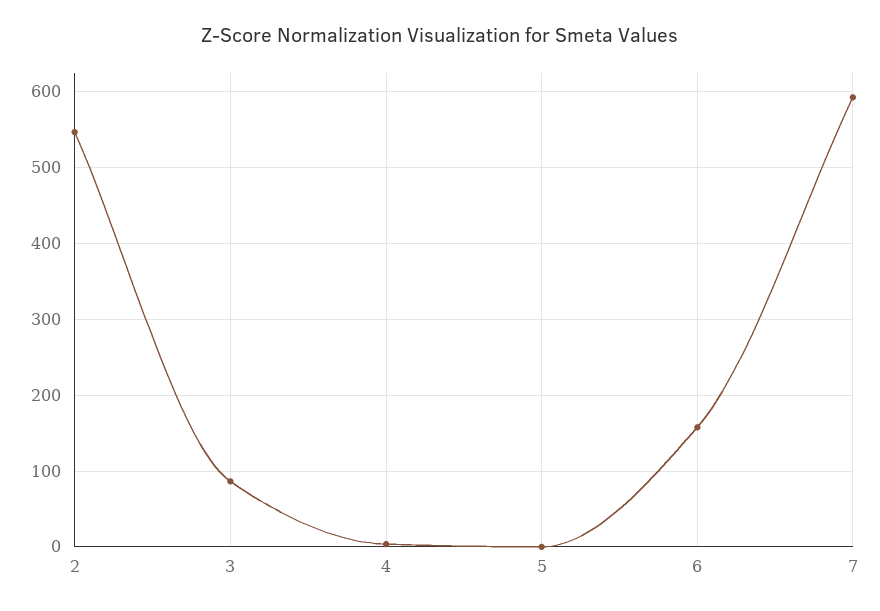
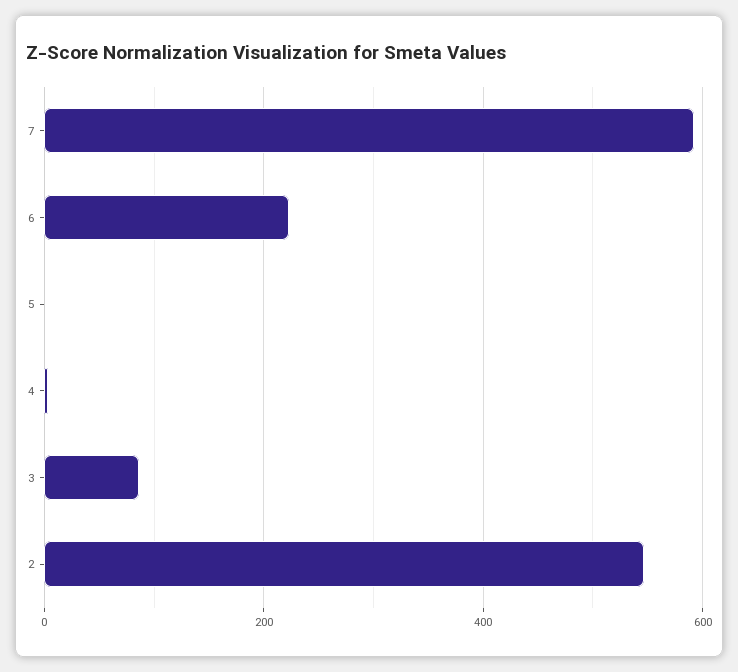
  {
    "2": 550,
    "3": 90,
    "4": 0,
    "5": 0,
-   "6": 160,
+   "6": 220,
    "7": 590
  }

